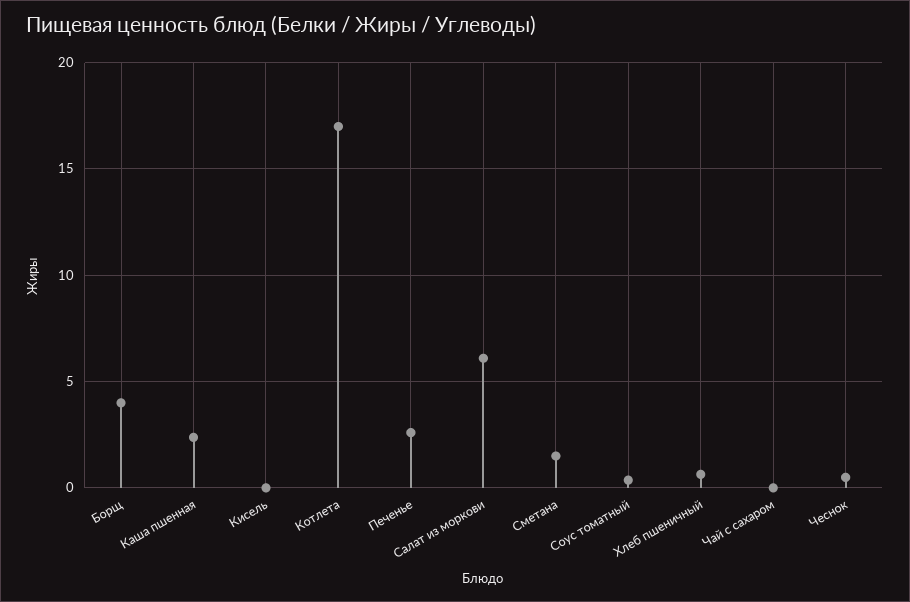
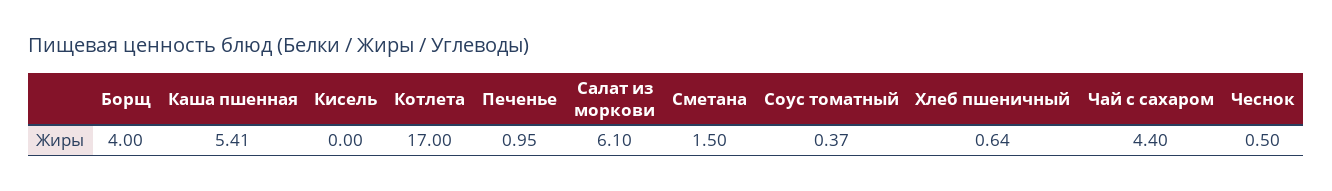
  {
    "Борщ": 4,
-   "Каша пшенная": 2.5,
+   "Каша пшенная": 5.41,
    "Кисель": 0,
    "Котлета": 17,
-   "Печенье": 2.5,
+   "Печенье": 0.95,
    "Салат из моркови": 6.1,
    "Сметана": 1.5,
    "Соус томатный": 0.37,
    "Хлеб пшеничный": 0.64,
-   "Чай с сахаром": 0,
+   "Чай с сахаром": 4.4,
    "Чеснок": 0.5
  }

